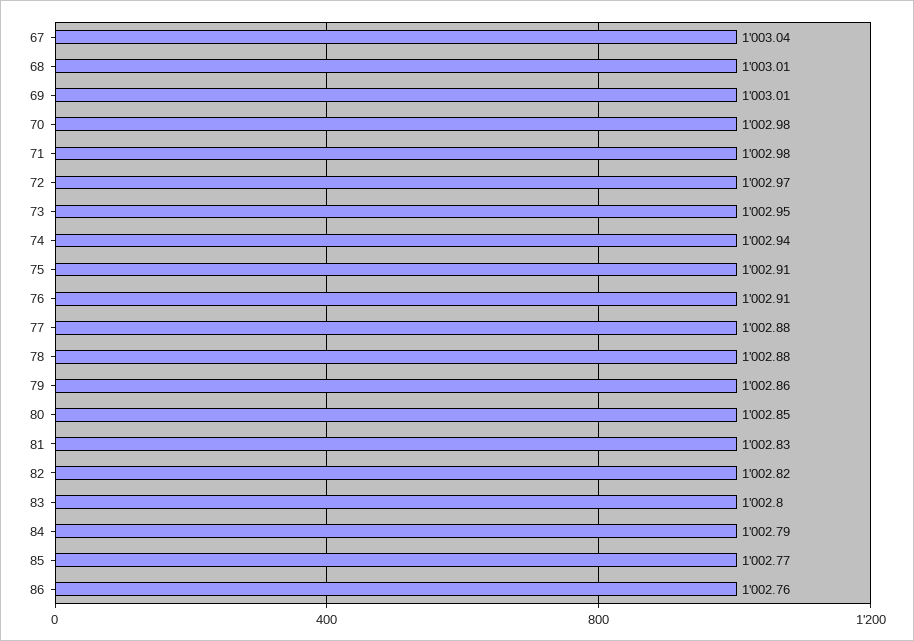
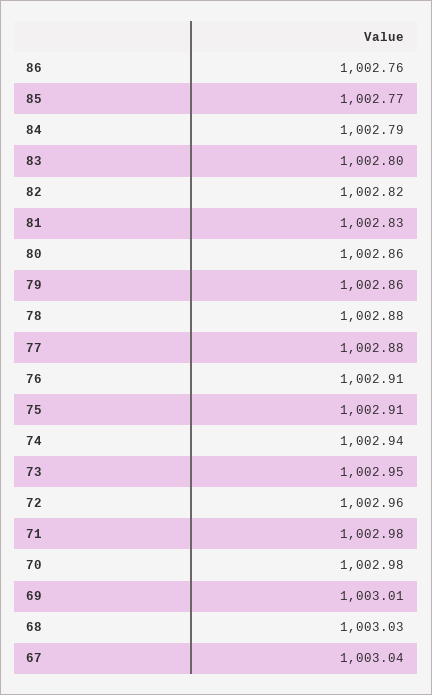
  {
    "67": 1003.04,
-   "68": 1003.01,
+   "68": 1003.03,
    "69": 1003.01,
    "70": 1002.98,
    "71": 1002.98,
-   "72": 1002.97,
+   "72": 1002.96,
    "73": 1002.95,
    "74": 1002.94,
    "75": 1002.91,
    "76": 1002.91,
    "77": 1002.88,
    "78": 1002.88,
    "79": 1002.86,
-   "80": 1002.85,
+   "80": 1002.86,
    "81": 1002.83,
    "82": 1002.82,
    "83": 1002.8,
    "84": 1002.79,
    "85": 1002.77,
    "86": 1002.76
  }

